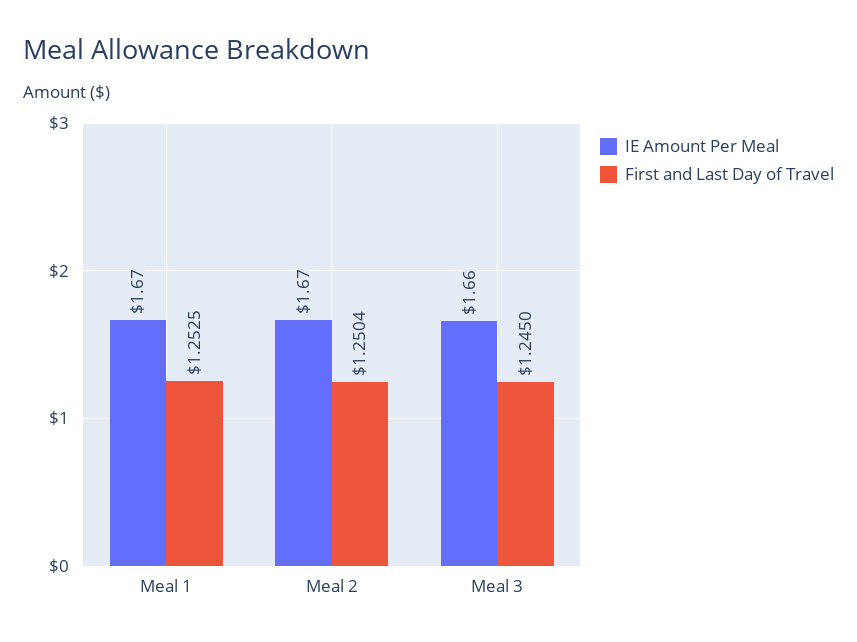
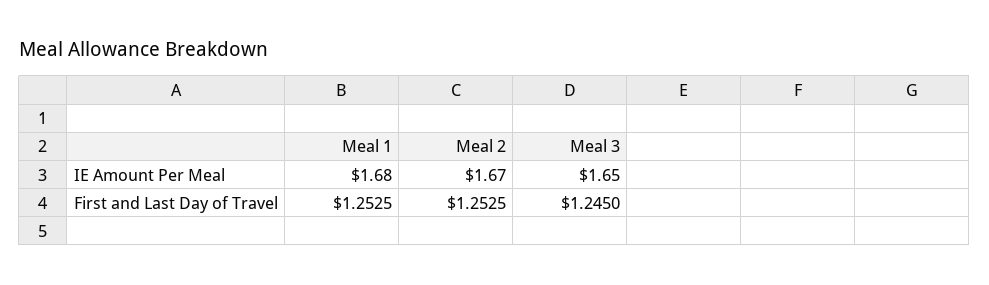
  {
    "IE Amount Per Meal": {
-     "Meal 1": 1.67,
+     "Meal 1": 1.68,
      "Meal 2": 1.67,
-     "Meal 3": 1.66
+     "Meal 3": 1.65
    },
    "First and Last Day of Travel": {
      "Meal 1": 1.2525,
-     "Meal 2": 1.2504,
+     "Meal 2": 1.2525,
      "Meal 3": 1.245
    }
  }

